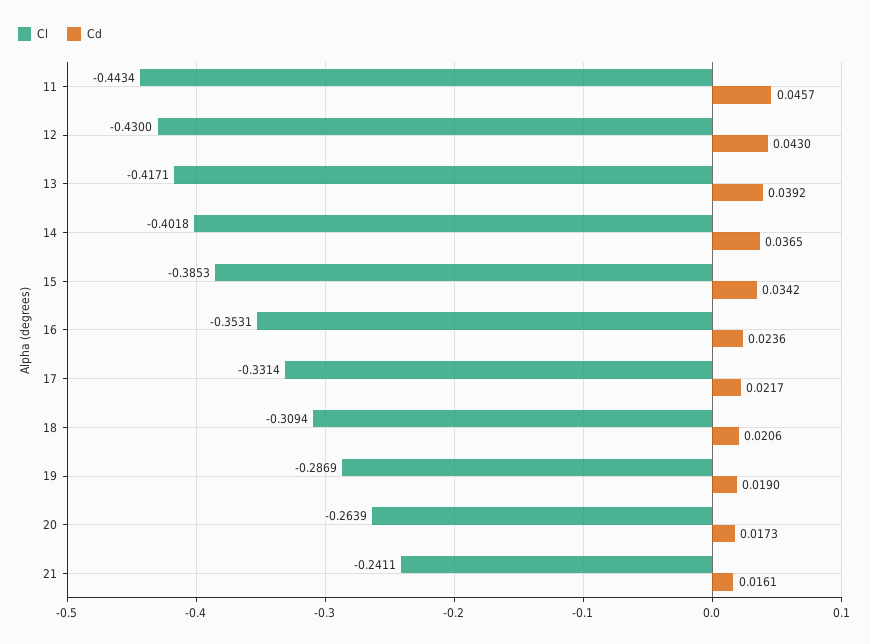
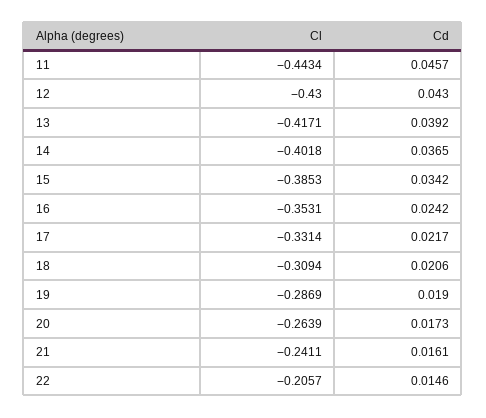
  {
    "Cl": {
      "11": -0.4434,
      "12": -0.43,
      "13": -0.4171,
      "14": -0.4018,
      "15": -0.3853,
      "16": -0.3531,
      "17": -0.3314,
      "18": -0.3094,
      "19": -0.2869,
      "20": -0.2639,
-     "21": -0.2411
+     "21": -0.2411,
+     "22": -0.2057
    },
    "Cd": {
      "11": 0.0457,
      "12": 0.043,
      "13": 0.0392,
      "14": 0.0365,
      "15": 0.0342,
-     "16": 0.0236,
+     "16": 0.0242,
      "17": 0.0217,
      "18": 0.0206,
      "19": 0.019,
      "20": 0.0173,
-     "21": 0.0161
+     "21": 0.0161,
+     "22": 0.0146
    }
  }

